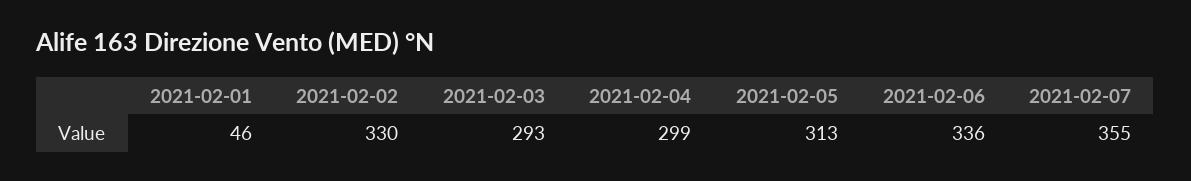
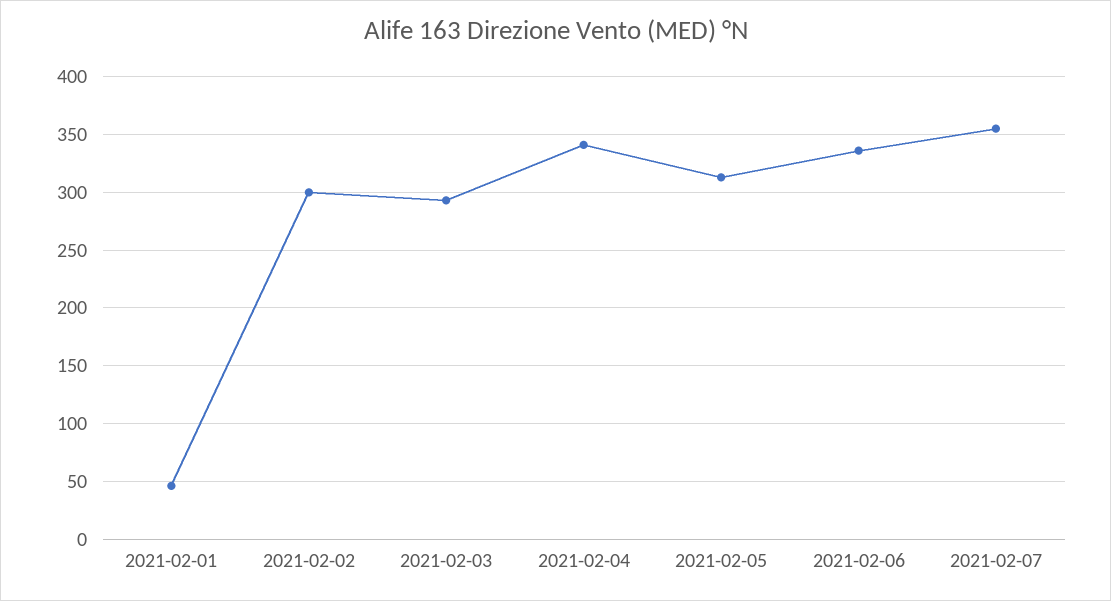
  {
    "2021-02-01": 46,
-   "2021-02-02": 330,
+   "2021-02-02": 300,
    "2021-02-03": 293,
-   "2021-02-04": 299,
+   "2021-02-04": 340,
    "2021-02-05": 313,
    "2021-02-06": 336,
    "2021-02-07": 355
  }

